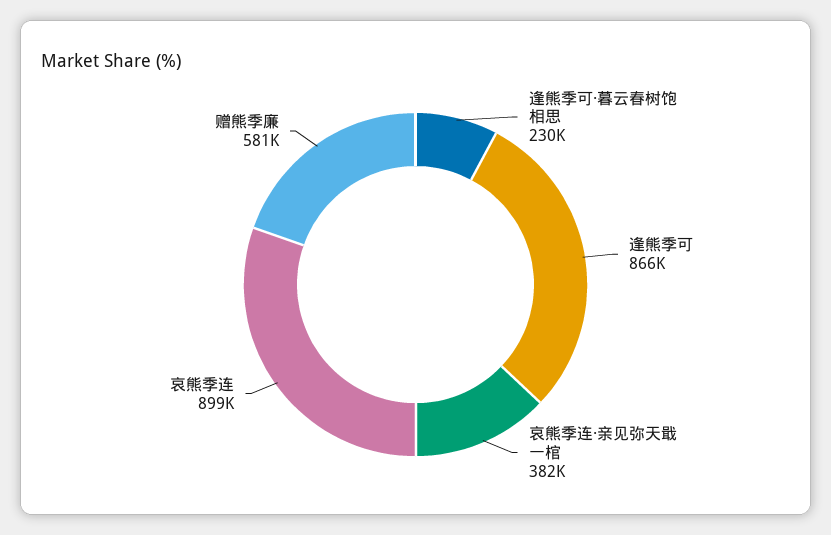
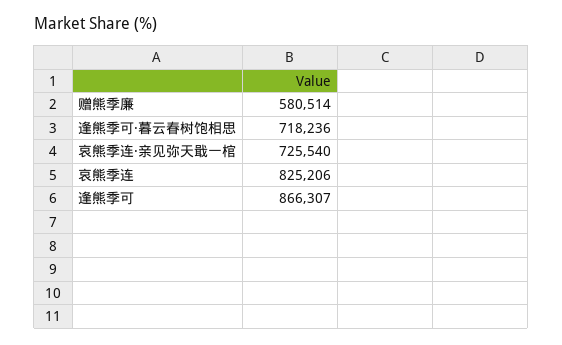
  {
-   "逢熊季可·暮云春树饱相思": 230000,
+   "逢熊季可·暮云春树饱相思": 718236,
    "逢熊季可": 866307,
-   "哀熊季连·亲见弥天戢一棺": 382000,
+   "哀熊季连·亲见弥天戢一棺": 725540,
-   "哀熊季连": 899000,
+   "哀熊季连": 825206,
    "赠熊季廉": 580514
  }

